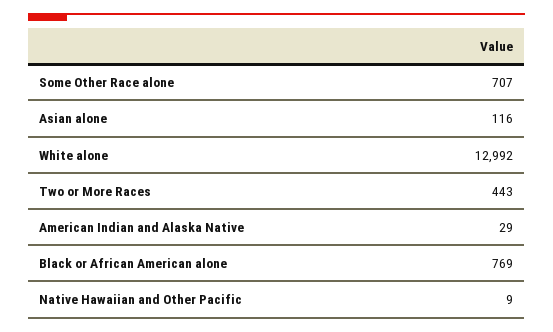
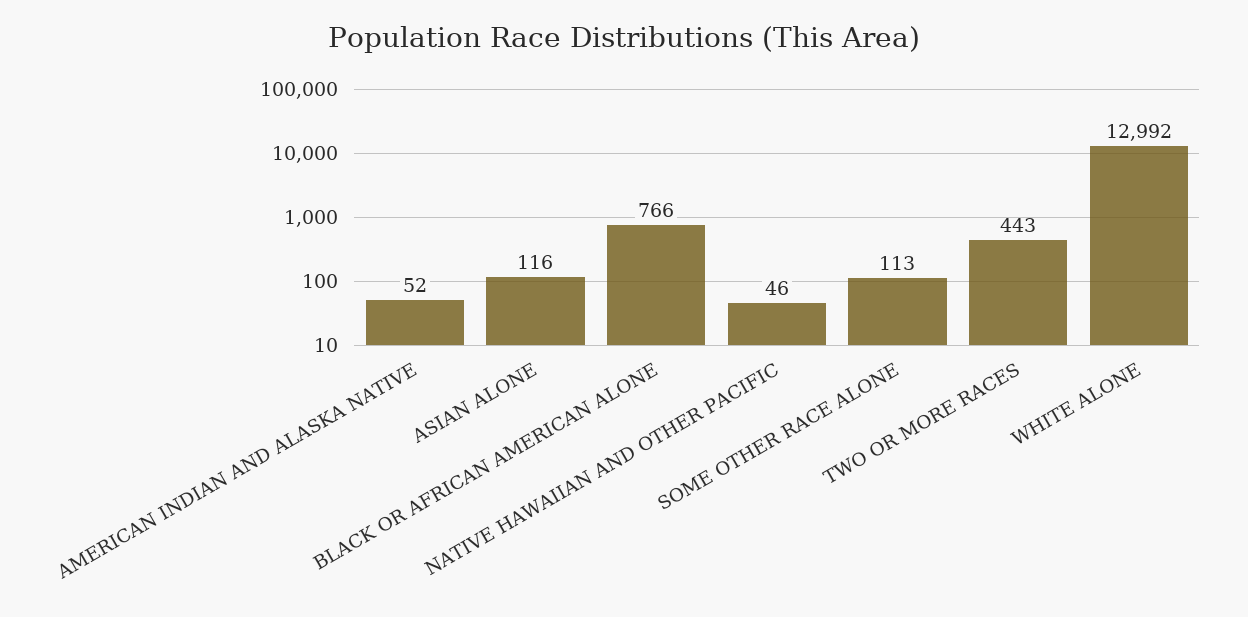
  {
-   "Some Other Race alone": 707,
+   "Some Other Race alone": 113,
    "Asian alone": 116,
    "White alone": 12992,
    "Two or More Races": 443,
-   "American Indian and Alaska Native": 29,
+   "American Indian and Alaska Native": 52,
-   "Black or African American alone": 769,
+   "Black or African American alone": 766,
-   "Native Hawaiian and Other Pacific": 9
+   "Native Hawaiian and Other Pacific": 46
  }

